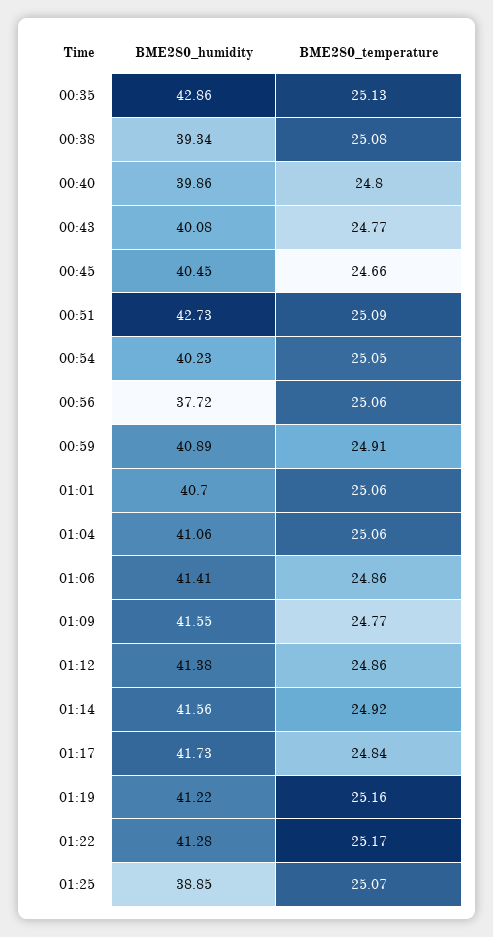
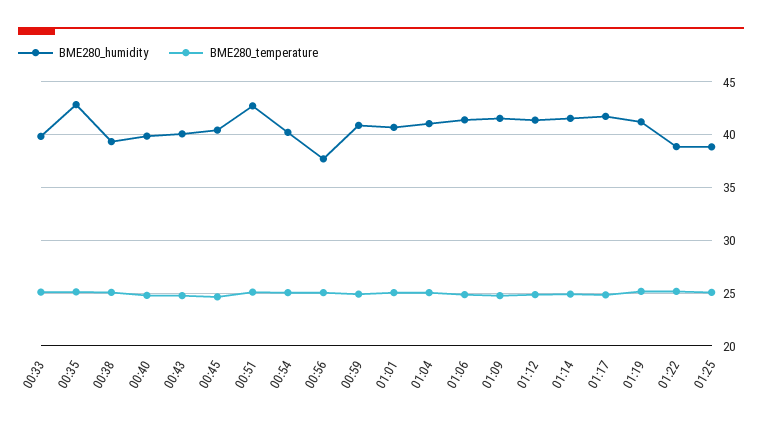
  {
    "BME280_humidity": {
      "00:35": 42.86,
      "00:38": 39.34,
      "00:40": 39.86,
      "00:43": 40.08,
      "00:45": 40.45,
      "00:51": 42.73,
      "00:54": 40.23,
      "00:56": 37.72,
      "00:59": 40.89,
      "01:01": 40.7,
      "01:04": 41.06,
      "01:06": 41.41,
      "01:09": 41.55,
      "01:12": 41.38,
      "01:14": 41.56,
      "01:17": 41.73,
      "01:19": 41.22,
-     "01:22": 41.28,
+     "01:22": 39,
-     "01:25": 38.85
+     "01:25": 38.85,
+     "00:33": 40
    },
    "BME280_temperature": {
      "00:35": 25.13,
      "00:38": 25.08,
      "00:40": 24.8,
      "00:43": 24.77,
      "00:45": 24.66,
      "00:51": 25.09,
      "00:54": 25.05,
      "00:56": 25.06,
      "00:59": 24.91,
      "01:01": 25.06,
      "01:04": 25.06,
      "01:06": 24.86,
      "01:09": 24.77,
      "01:12": 24.86,
      "01:14": 24.92,
      "01:17": 24.84,
      "01:19": 25.16,
      "01:22": 25.17,
-     "01:25": 25.07
+     "01:25": 25.07,
+     "00:33": 25
    }
  }

